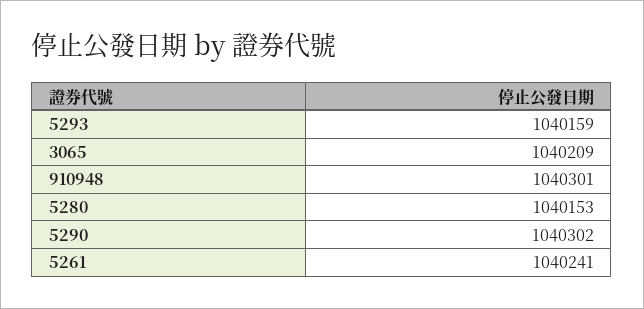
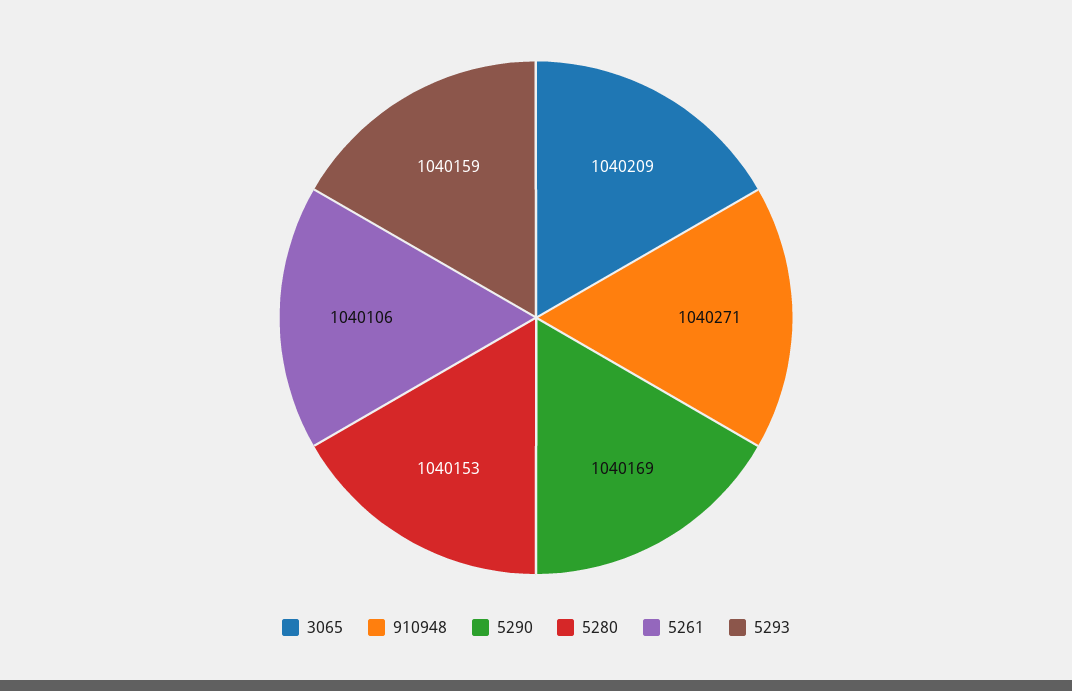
  {
    "5293": 1040159,
    "3065": 1040209,
-   "910948": 1040301,
+   "910948": 1040271,
    "5280": 1040153,
-   "5290": 1040302,
+   "5290": 1040169,
-   "5261": 1040241
+   "5261": 1040106
  }

